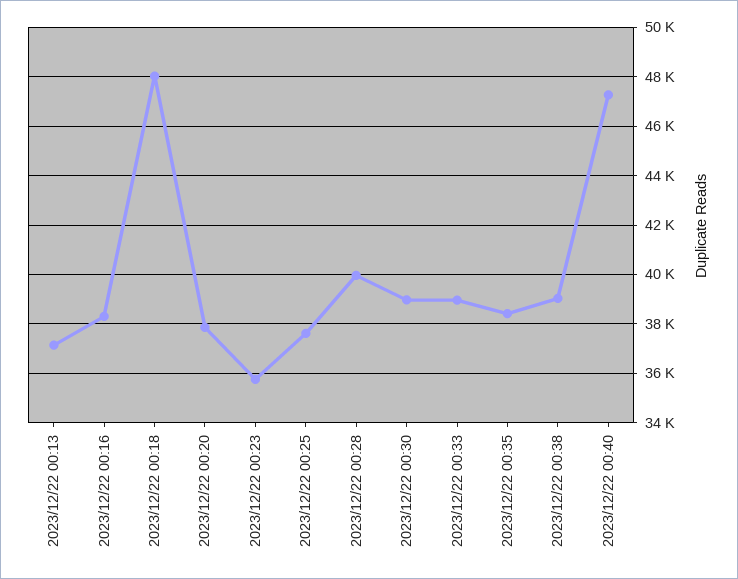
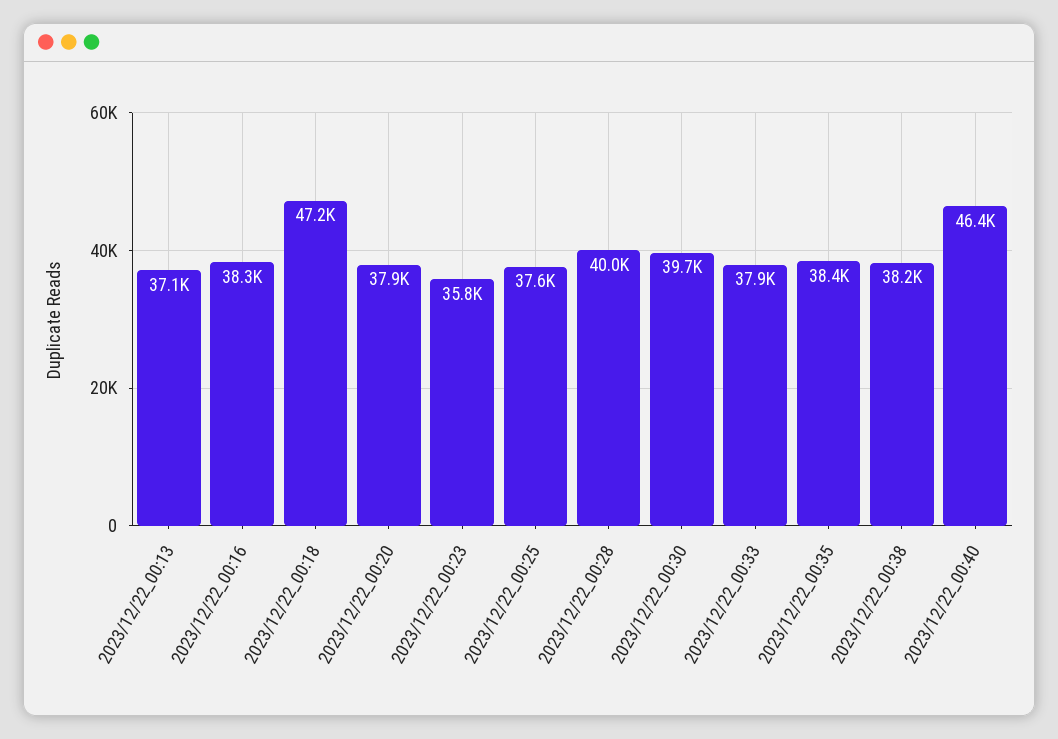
  {
    "2023/12/22 00:13": 37100,
    "2023/12/22 00:16": 38300,
-   "2023/12/22 00:18": 48000,
+   "2023/12/22 00:18": 47200,
    "2023/12/22 00:20": 37900,
    "2023/12/22 00:23": 35800,
    "2023/12/22 00:25": 37600,
    "2023/12/22 00:28": 40000,
-   "2023/12/22 00:30": 39000,
+   "2023/12/22 00:30": 39700,
-   "2023/12/22 00:33": 39000,
+   "2023/12/22 00:33": 37900,
    "2023/12/22 00:35": 38400,
-   "2023/12/22 00:38": 39000,
+   "2023/12/22 00:38": 38200,
-   "2023/12/22 00:40": 47250
+   "2023/12/22 00:40": 46400
  }

